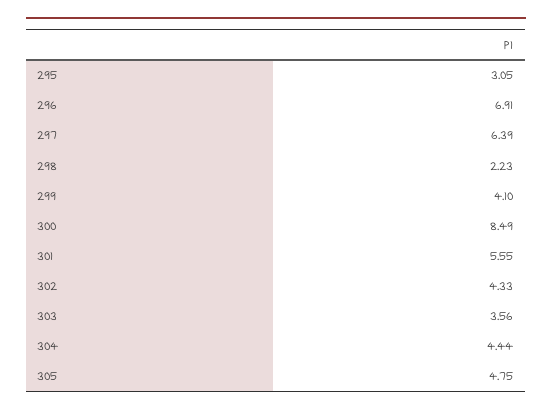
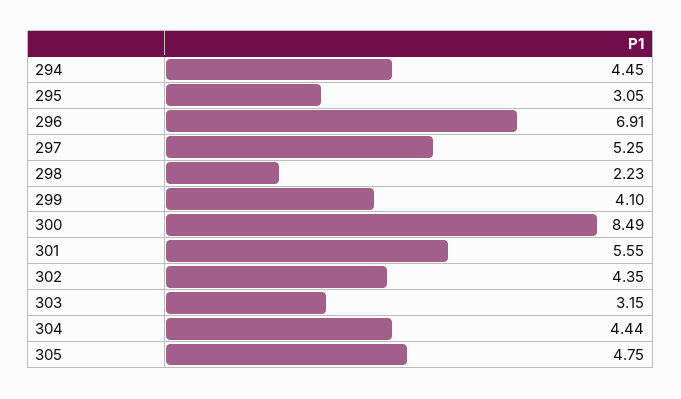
  {
    "295": 3.05,
    "296": 6.91,
-   "297": 6.39,
+   "297": 5.25,
    "298": 2.23,
    "299": 4.1,
    "300": 8.49,
    "301": 5.55,
-   "302": 4.33,
+   "302": 4.35,
-   "303": 3.56,
+   "303": 3.15,
    "304": 4.44,
-   "305": 4.75
+   "305": 4.75,
+   "294": 4.45
  }

